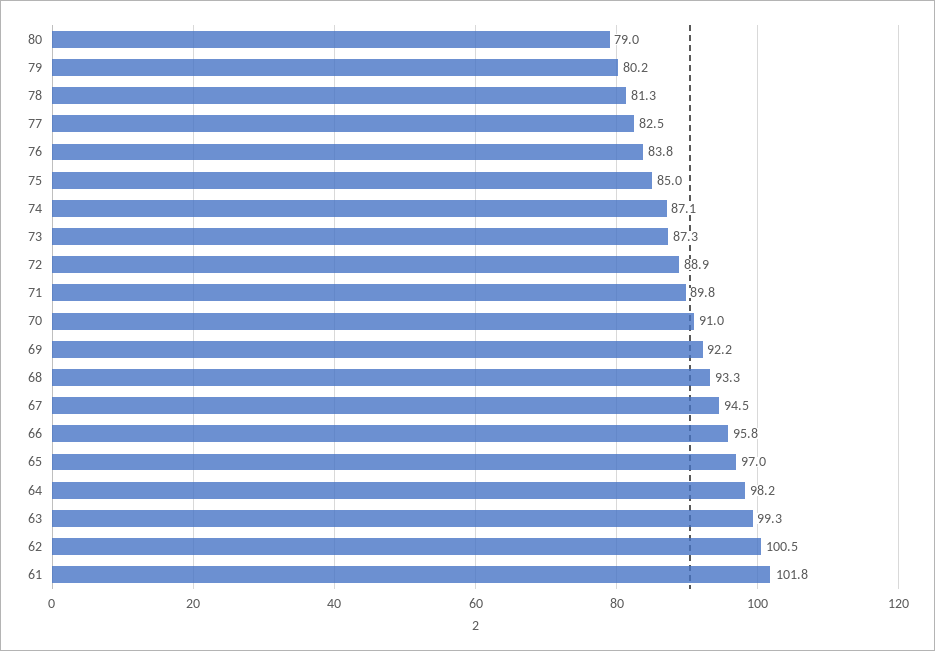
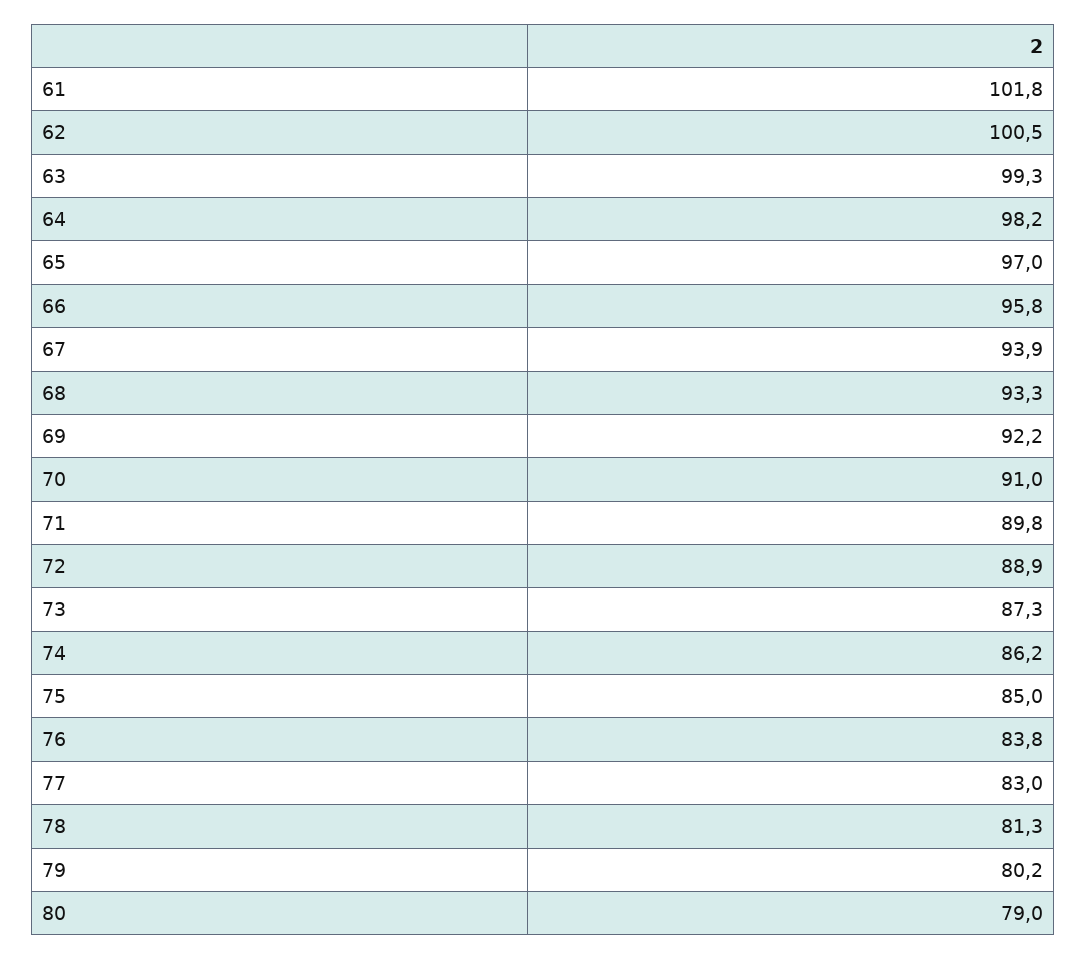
  {
    "80": 79,
    "79": 80.2,
    "78": 81.3,
-   "77": 82.5,
+   "77": 83,
    "76": 83.8,
    "75": 85,
-   "74": 87.1,
+   "74": 86.2,
    "73": 87.3,
    "72": 88.9,
    "71": 89.8,
    "70": 91,
    "69": 92.2,
    "68": 93.3,
-   "67": 94.5,
+   "67": 93.9,
    "66": 95.8,
    "65": 97,
    "64": 98.2,
    "63": 99.3,
    "62": 100.5,
    "61": 101.8
  }

